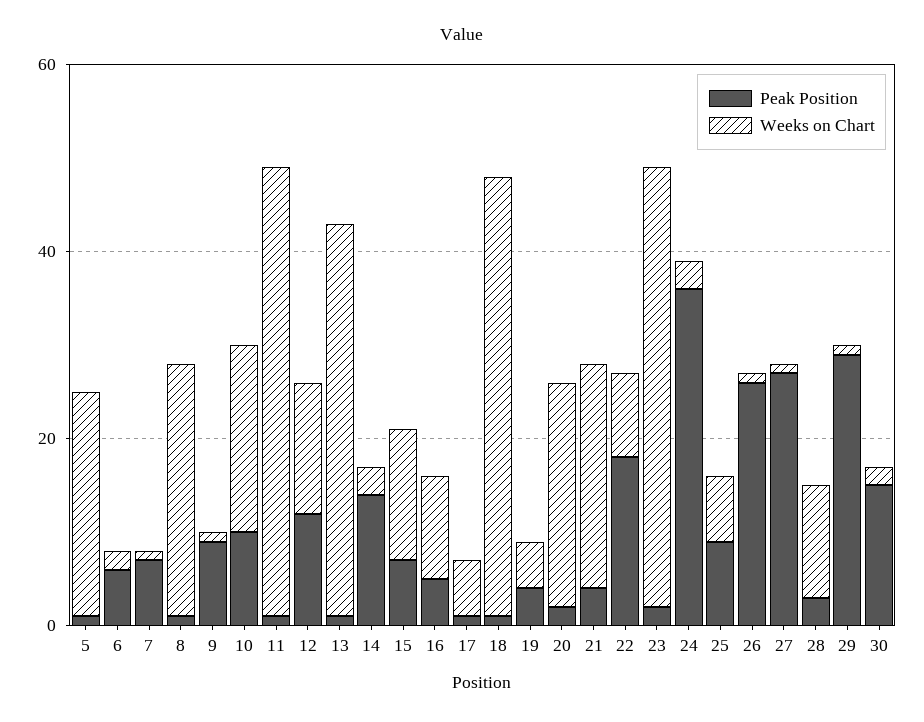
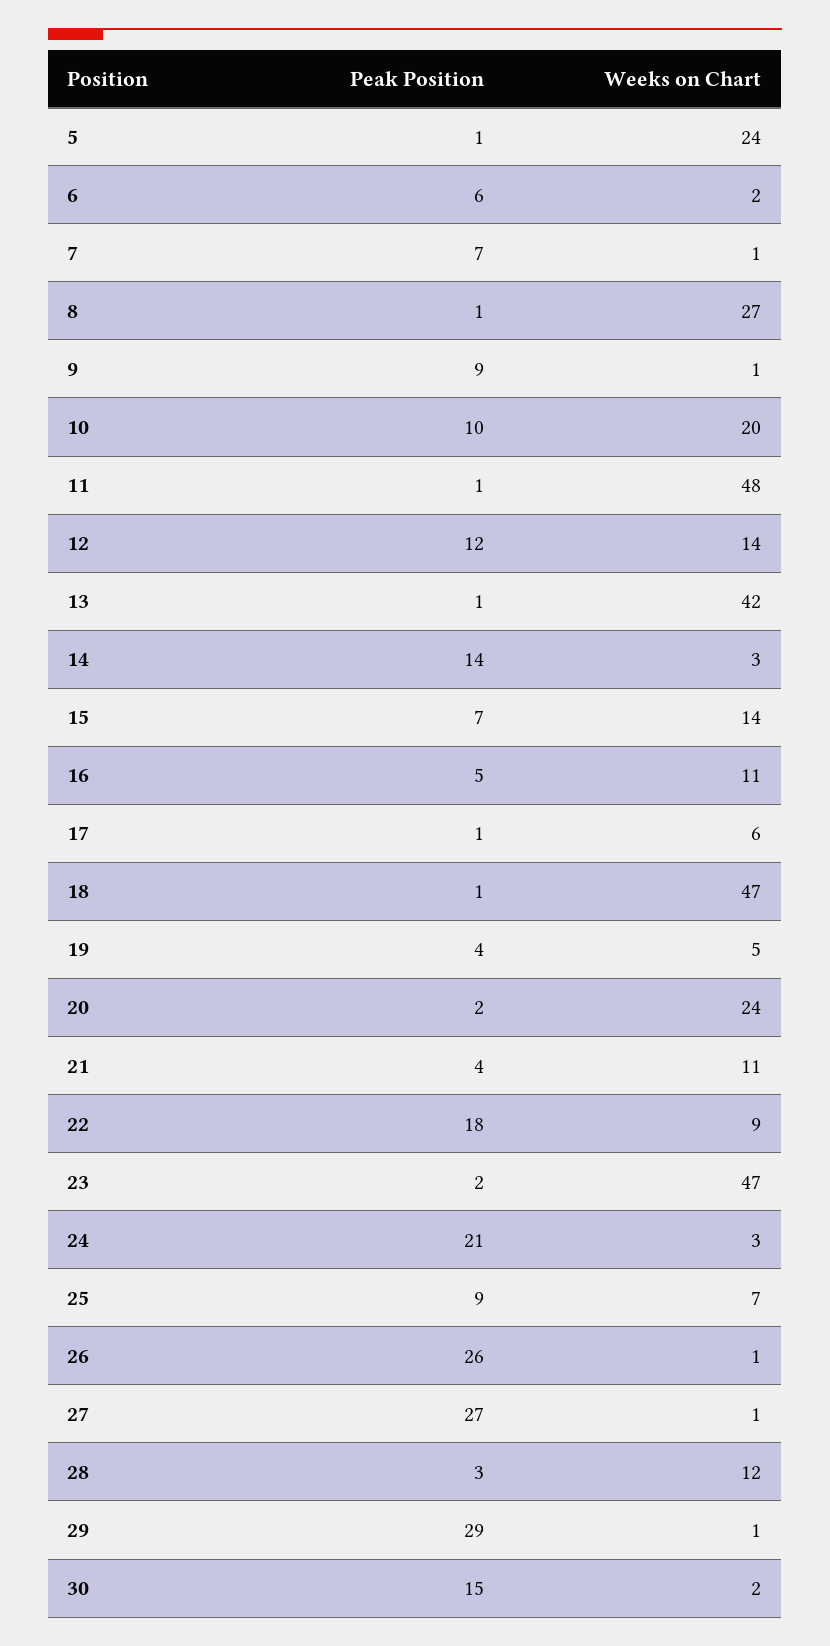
  {
    "Peak Position": {
      "5": 1,
      "6": 6,
      "7": 7,
      "8": 1,
      "9": 9,
      "10": 10,
      "11": 1,
      "12": 12,
      "13": 1,
      "14": 14,
      "15": 7,
      "16": 5,
      "17": 1,
      "18": 1,
      "19": 4,
      "20": 2,
      "21": 4,
      "22": 18,
      "23": 2,
-     "24": 35,
+     "24": 21,
      "25": 9,
      "26": 26,
      "27": 27,
      "28": 3,
      "29": 29,
      "30": 15
    },
    "Weeks on Chart": {
      "5": 24,
      "6": 2,
      "7": 1,
      "8": 27,
      "9": 1,
      "10": 20,
      "11": 48,
      "12": 14,
      "13": 42,
      "14": 3,
      "15": 14,
      "16": 11,
      "17": 6,
      "18": 47,
      "19": 5,
      "20": 24,
-     "21": 25,
+     "21": 11,
      "22": 9,
      "23": 47,
      "24": 3,
      "25": 7,
      "26": 1,
      "27": 1,
      "28": 12,
      "29": 1,
      "30": 2
    }
  }

